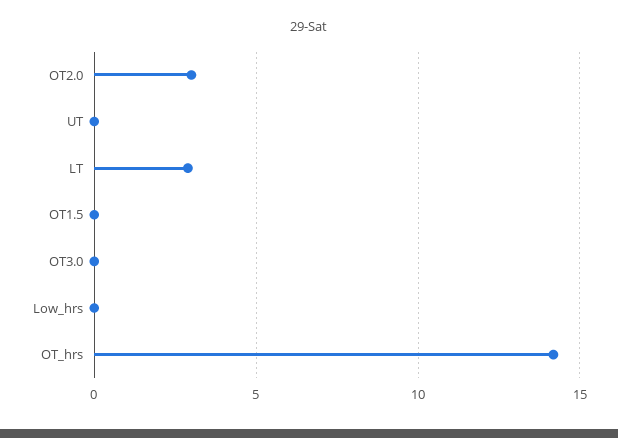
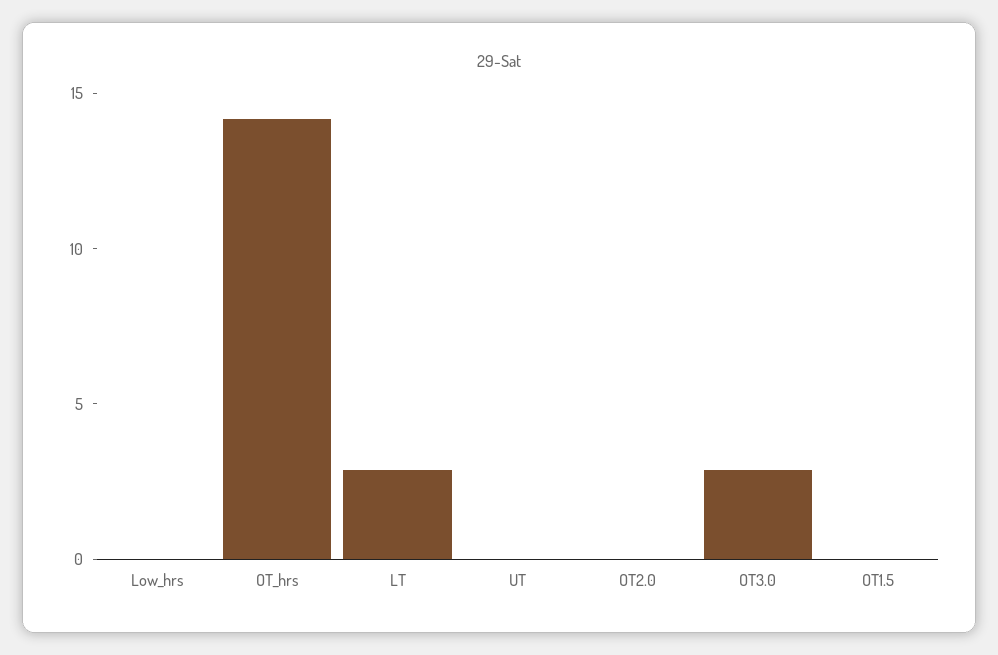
  {
-   "OT2.0": 3,
+   "OT2.0": 0,
    "UT": 0,
    "LT": 3,
    "OT1.5": 0,
-   "OT3.0": 0,
+   "OT3.0": 3,
    "Low_hrs": 0,
    "OT_hrs": 14
  }

